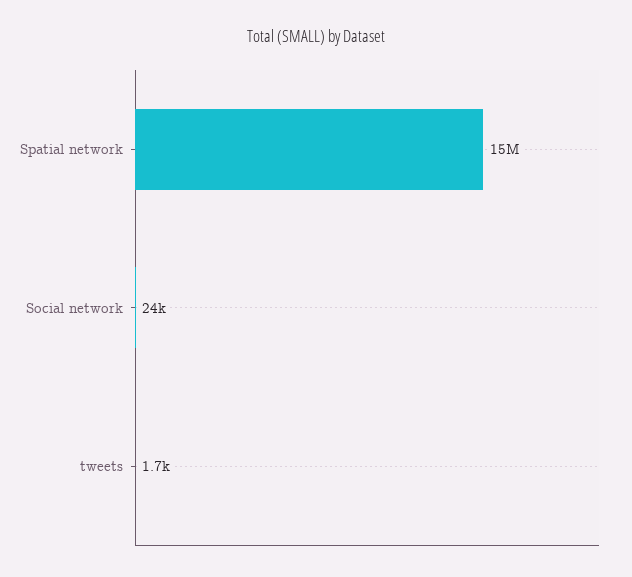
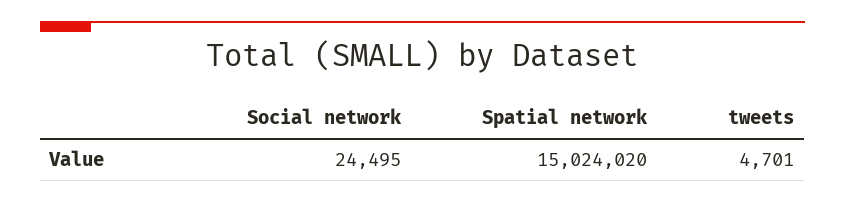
  {
    "Spatial network": 15024020,
    "Social network": 24495,
-   "tweets": 1700
+   "tweets": 4701
  }

